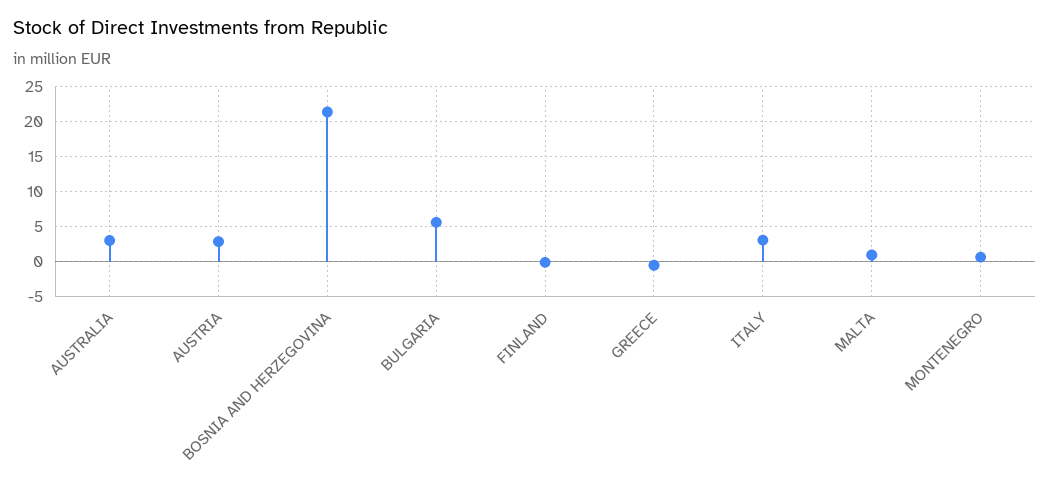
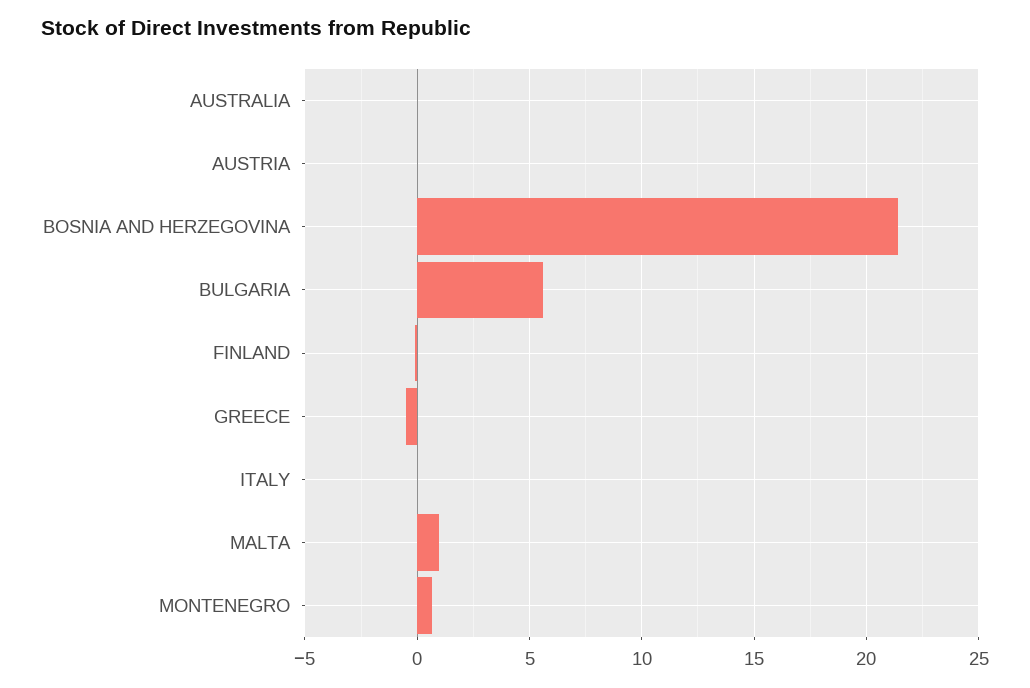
  {
-   "AUSTRALIA": 3,
+   "AUSTRALIA": 0,
-   "AUSTRIA": 3,
+   "AUSTRIA": 0,
    "BOSNIA AND HERZEGOVINA": 21.5,
    "BULGARIA": 5.5,
    "FINLAND": 0,
    "GREECE": -0.5,
-   "ITALY": 3,
+   "ITALY": 0,
    "MALTA": 1,
    "MONTENEGRO": 0.5
  }

